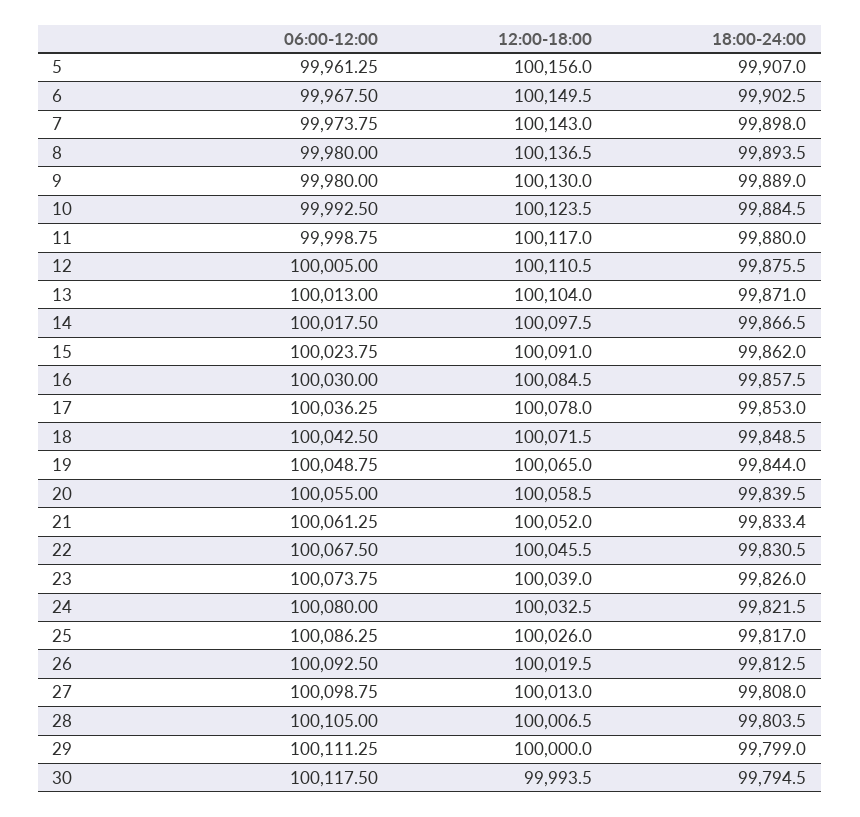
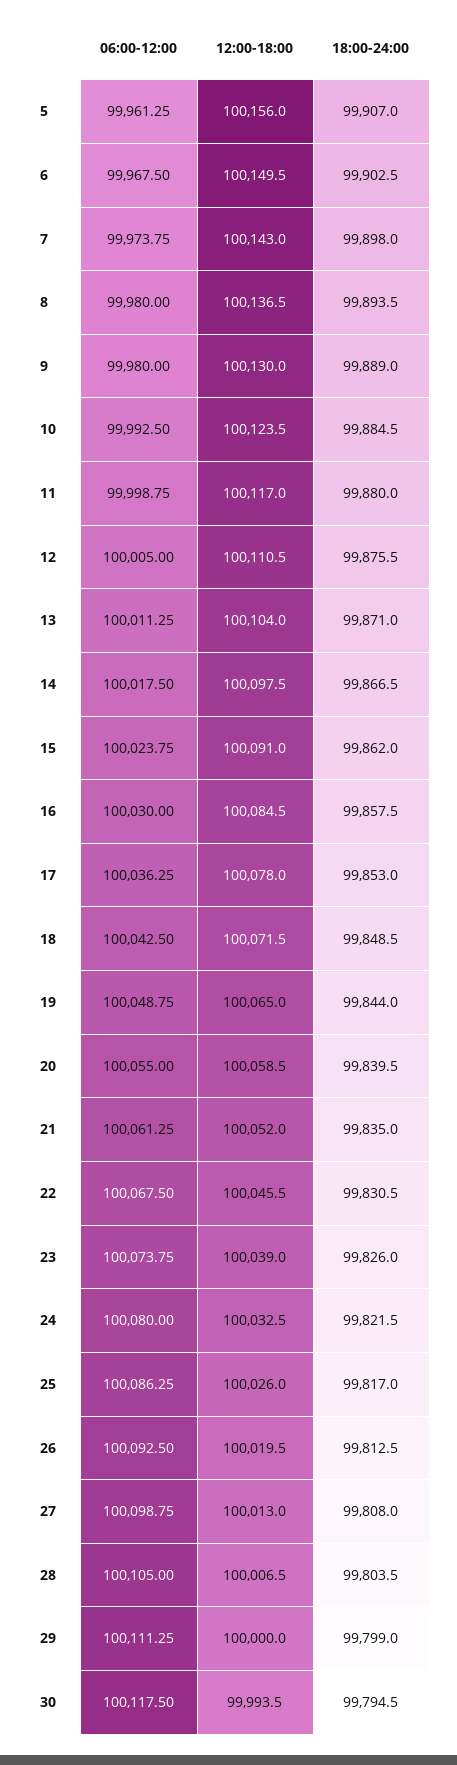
  {
    "06:00-12:00": {
      "5": 99961.25,
      "6": 99967.5,
      "7": 99973.75,
      "8": 99980,
      "9": 99980,
      "10": 99992.5,
      "11": 99998.75,
      "12": 100005,
-     "13": 100013,
+     "13": 100011.25,
      "14": 100017.5,
      "15": 100023.75,
      "16": 100030,
      "17": 100036.25,
      "18": 100042.5,
      "19": 100048.75,
      "20": 100055,
      "21": 100061.25,
      "22": 100067.5,
      "23": 100073.75,
      "24": 100080,
      "25": 100086.25,
      "26": 100092.5,
      "27": 100098.75,
      "28": 100105,
      "29": 100111.25,
      "30": 100117.5
    },
    "12:00-18:00": {
      "5": 100156,
      "6": 100149.5,
      "7": 100143,
      "8": 100136.5,
      "9": 100130,
      "10": 100123.5,
      "11": 100117,
      "12": 100110.5,
      "13": 100104,
      "14": 100097.5,
      "15": 100091,
      "16": 100084.5,
      "17": 100078,
      "18": 100071.5,
      "19": 100065,
      "20": 100058.5,
      "21": 100052,
      "22": 100045.5,
      "23": 100039,
      "24": 100032.5,
      "25": 100026,
      "26": 100019.5,
      "27": 100013,
      "28": 100006.5,
      "29": 100000,
      "30": 99993.5
    },
    "18:00-24:00": {
      "5": 99907,
      "6": 99902.5,
      "7": 99898,
      "8": 99893.5,
      "9": 99889,
      "10": 99884.5,
      "11": 99880,
      "12": 99875.5,
      "13": 99871,
      "14": 99866.5,
      "15": 99862,
      "16": 99857.5,
      "17": 99853,
      "18": 99848.5,
      "19": 99844,
      "20": 99839.5,
-     "21": 99833.4,
+     "21": 99835,
      "22": 99830.5,
      "23": 99826,
      "24": 99821.5,
      "25": 99817,
      "26": 99812.5,
      "27": 99808,
      "28": 99803.5,
      "29": 99799,
      "30": 99794.5
    }
  }

